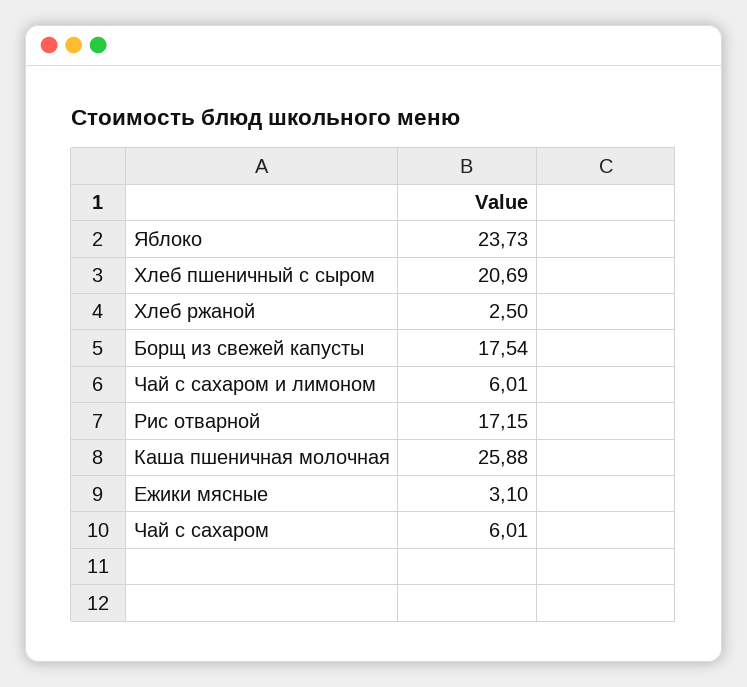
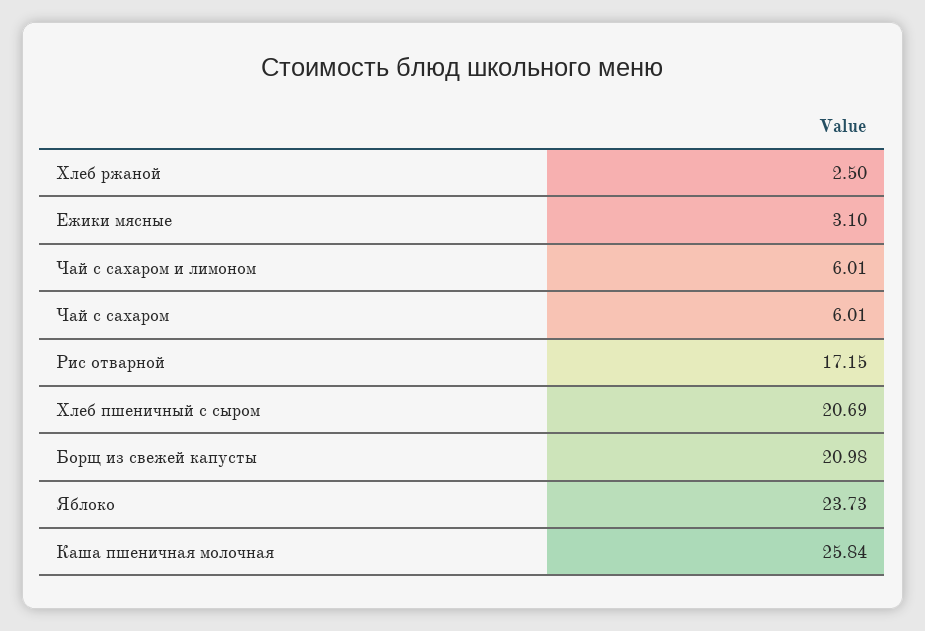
  {
    "Яблоко": 23.73,
    "Хлеб пшеничный с сыром": 20.69,
    "Хлеб ржаной": 2.5,
-   "Борщ из свежей капусты": 17.54,
+   "Борщ из свежей капусты": 20.98,
    "Чай с сахаром и лимоном": 6.01,
    "Рис отварной": 17.15,
-   "Каша пшеничная молочная": 25.88,
+   "Каша пшеничная молочная": 25.84,
    "Ежики мясные": 3.1,
    "Чай с сахаром": 6.01
  }

